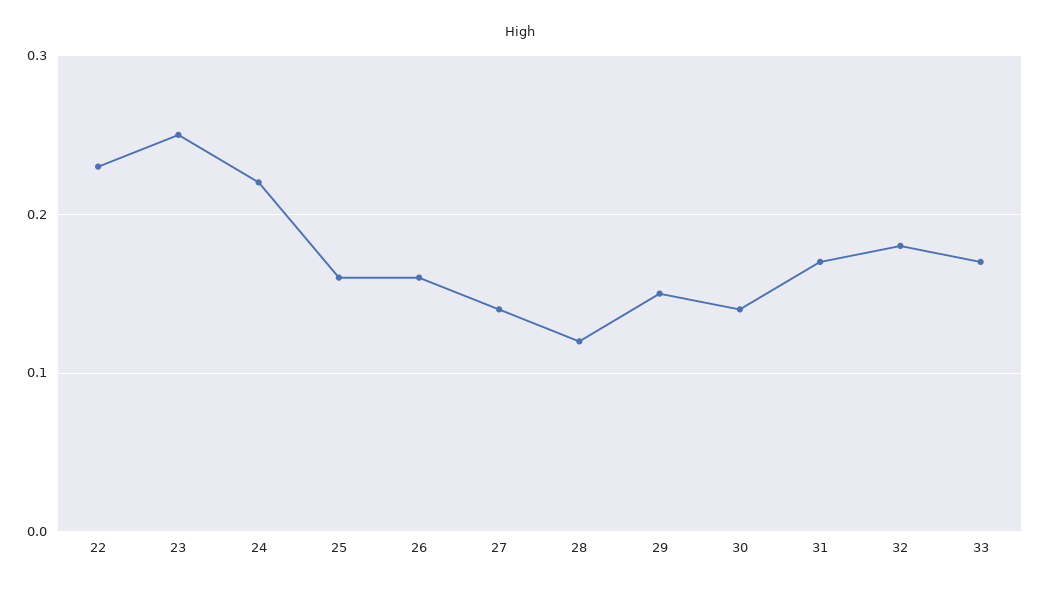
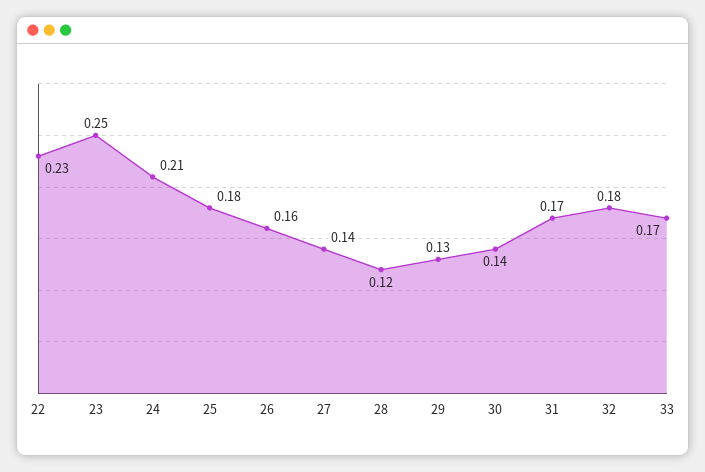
  {
    "22": 0.23,
    "23": 0.25,
-   "24": 0.22,
+   "24": 0.21,
-   "25": 0.16,
+   "25": 0.18,
    "26": 0.16,
    "27": 0.14,
    "28": 0.12,
-   "29": 0.15,
+   "29": 0.13,
    "30": 0.14,
    "31": 0.17,
    "32": 0.18,
    "33": 0.17
  }

